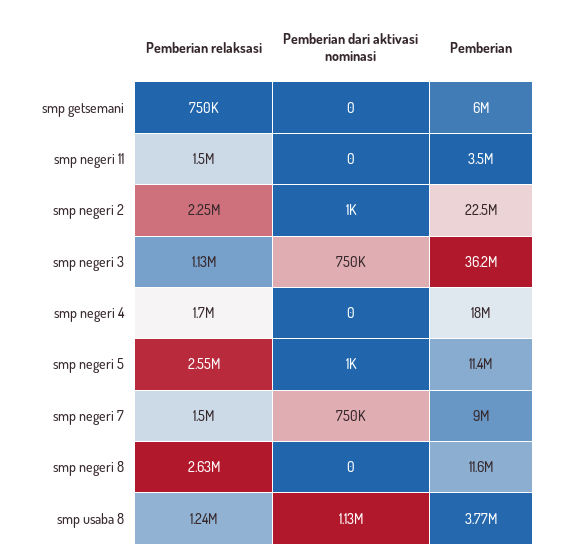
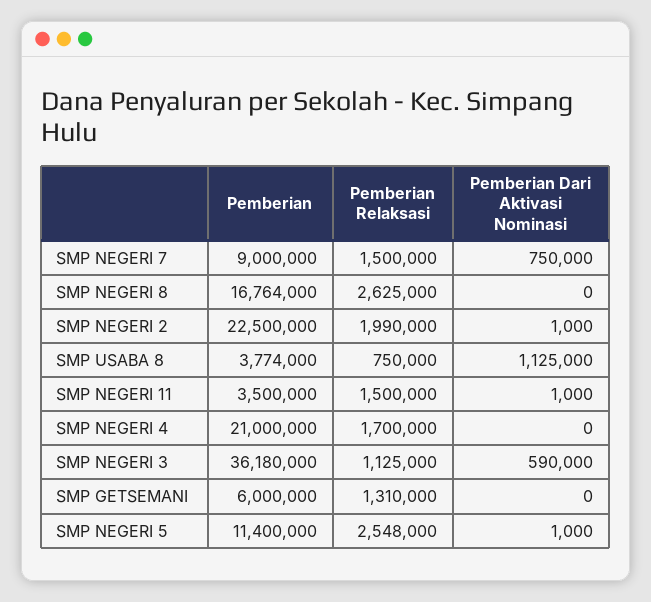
  {
    "Pemberian relaksasi": {
-     "smp getsemani": 750000,
+     "smp getsemani": 1310000,
      "smp negeri 11": 1500000,
-     "smp negeri 2": 2250000,
+     "smp negeri 2": 1990000,
      "smp negeri 3": 1125000,
      "smp negeri 4": 1700000,
      "smp negeri 5": 2548000,
      "smp negeri 7": 1500000,
      "smp negeri 8": 2625000,
-     "smp usaba 8": 1240000
+     "smp usaba 8": 750000
    },
    "Pemberian dari aktivasi nominasi": {
      "smp getsemani": 0,
-     "smp negeri 11": 0,
+     "smp negeri 11": 1000,
      "smp negeri 2": 1000,
-     "smp negeri 3": 750000,
+     "smp negeri 3": 590000,
      "smp negeri 4": 0,
      "smp negeri 5": 1000,
      "smp negeri 7": 750000,
      "smp negeri 8": 0,
      "smp usaba 8": 1125000
    },
    "Pemberian": {
      "smp getsemani": 6000000,
      "smp negeri 11": 3500000,
      "smp negeri 2": 22500000,
      "smp negeri 3": 36180000,
-     "smp negeri 4": 18000000,
+     "smp negeri 4": 21000000,
      "smp negeri 5": 11400000,
      "smp negeri 7": 9000000,
-     "smp negeri 8": 11600000,
+     "smp negeri 8": 16764000,
      "smp usaba 8": 3774000
    }
  }

